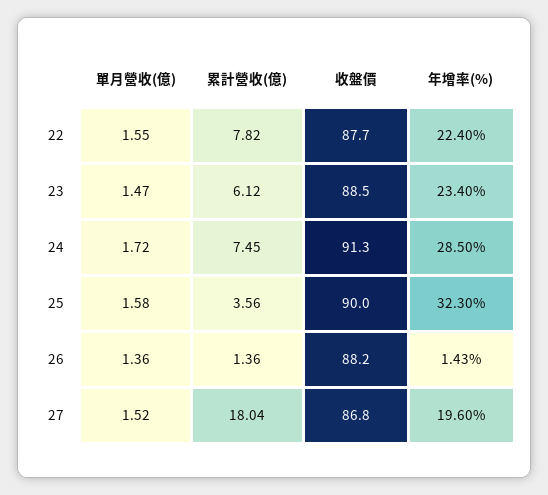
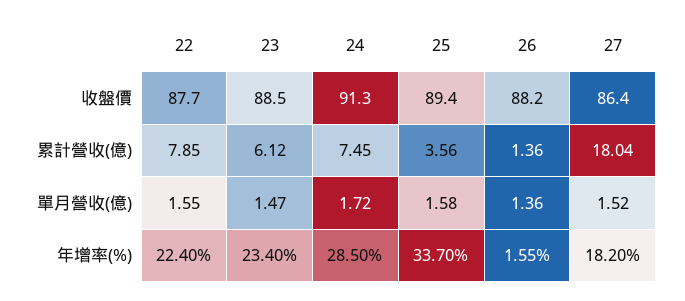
  {
    "單月營收(億)": {
      "22": 1.55,
      "23": 1.47,
      "24": 1.72,
      "25": 1.58,
      "26": 1.36,
      "27": 1.52
    },
    "累計營收(億)": {
-     "22": 7.82,
+     "22": 7.85,
      "23": 6.12,
      "24": 7.45,
      "25": 3.56,
      "26": 1.36,
      "27": 18.04
    },
    "收盤價": {
      "22": 87.7,
      "23": 88.5,
      "24": 91.3,
-     "25": 90,
+     "25": 89.4,
      "26": 88.2,
-     "27": 86.8
+     "27": 86.4
    },
    "年增率(%)": {
      "22": 22.4,
      "23": 23.4,
      "24": 28.5,
-     "25": 32.3,
+     "25": 33.7,
-     "26": 1.43,
+     "26": 1.55,
-     "27": 19.6
+     "27": 18.2
    }
  }

